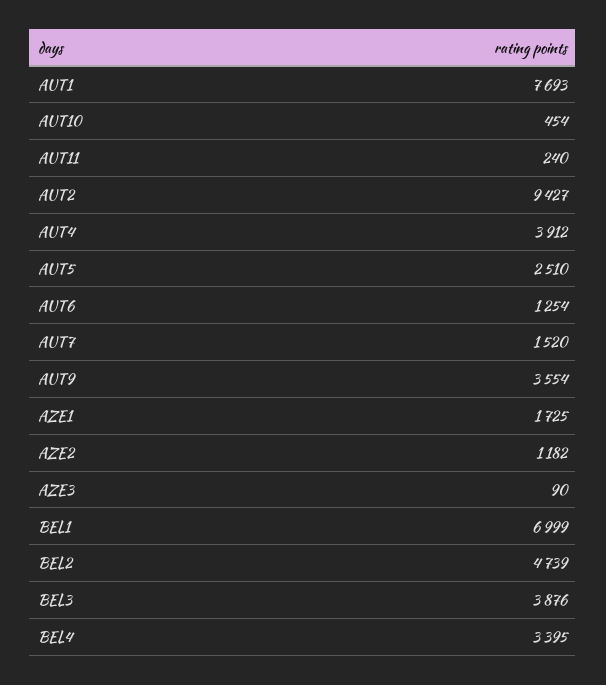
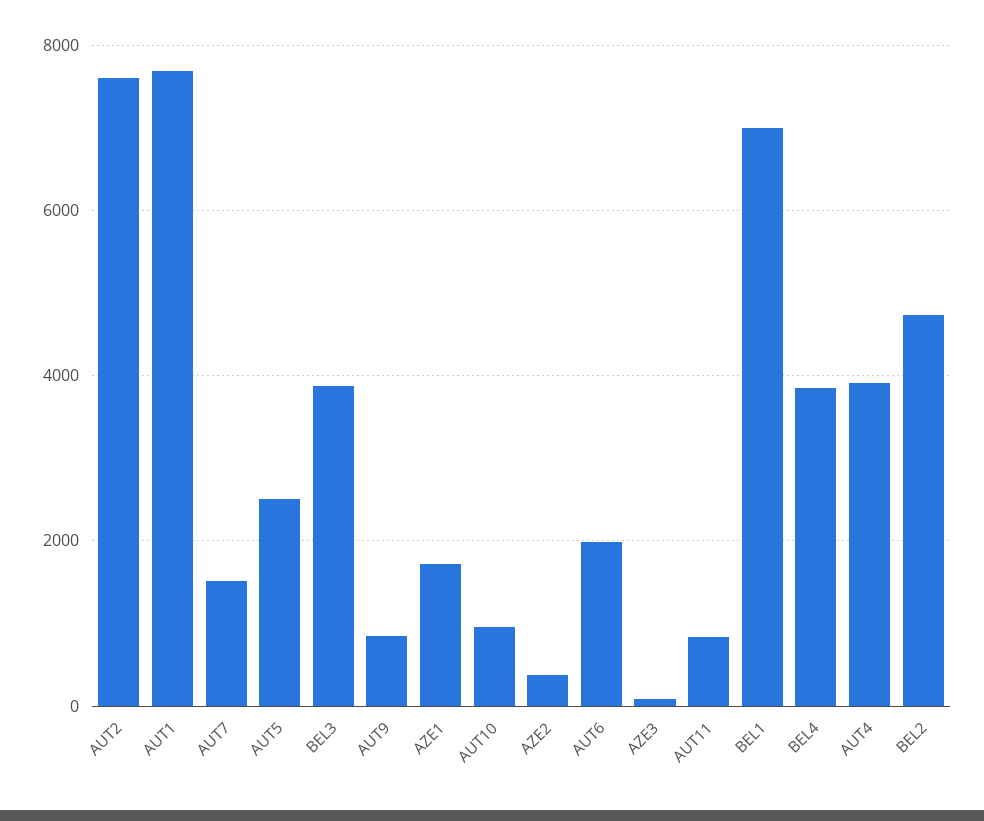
  {
    "AUT1": 7693,
-   "AUT10": 454,
+   "AUT10": 1000,
-   "AUT11": 240,
+   "AUT11": 800,
-   "AUT2": 9427,
+   "AUT2": 7600,
    "AUT4": 3912,
    "AUT5": 2510,
-   "AUT6": 1254,
+   "AUT6": 2000,
    "AUT7": 1520,
-   "AUT9": 3554,
+   "AUT9": 800,
    "AZE1": 1725,
-   "AZE2": 1182,
+   "AZE2": 400,
    "AZE3": 90,
    "BEL1": 6999,
    "BEL2": 4739,
    "BEL3": 3876,
-   "BEL4": 3395
+   "BEL4": 3800
  }

